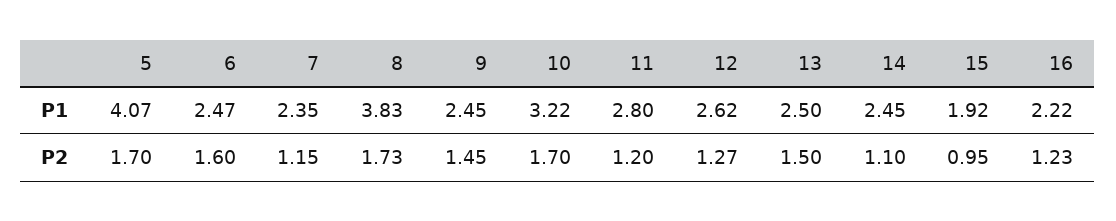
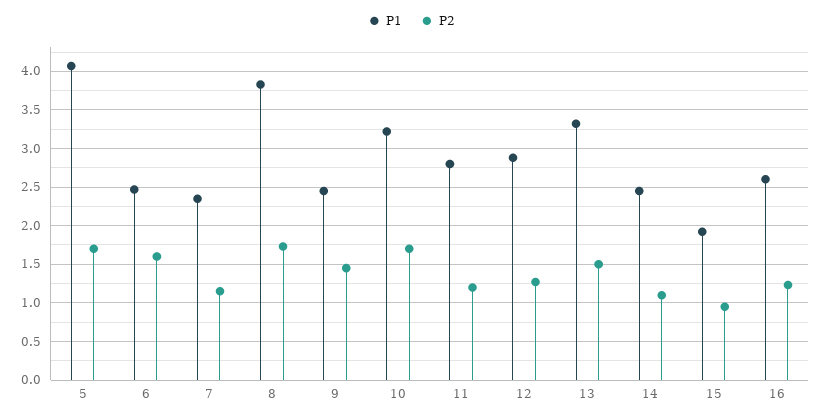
  {
    "P1": {
      "5": 4.07,
      "6": 2.47,
      "7": 2.35,
      "8": 3.83,
      "9": 2.45,
      "10": 3.22,
      "11": 2.8,
-     "12": 2.62,
+     "12": 2.9,
-     "13": 2.5,
+     "13": 3.3,
      "14": 2.45,
      "15": 1.92,
-     "16": 2.22
+     "16": 2.6
    },
    "P2": {
      "5": 1.7,
      "6": 1.6,
      "7": 1.15,
      "8": 1.73,
      "9": 1.45,
      "10": 1.7,
      "11": 1.2,
      "12": 1.27,
      "13": 1.5,
      "14": 1.1,
      "15": 0.95,
      "16": 1.23
    }
  }

